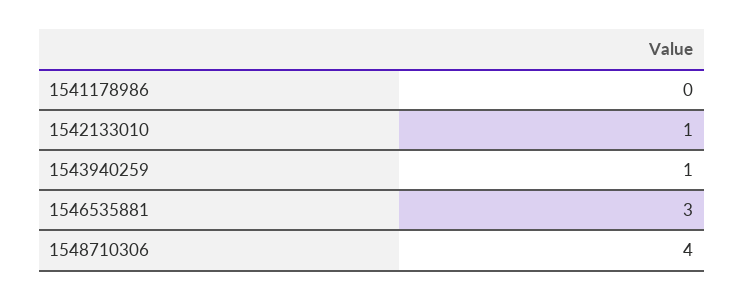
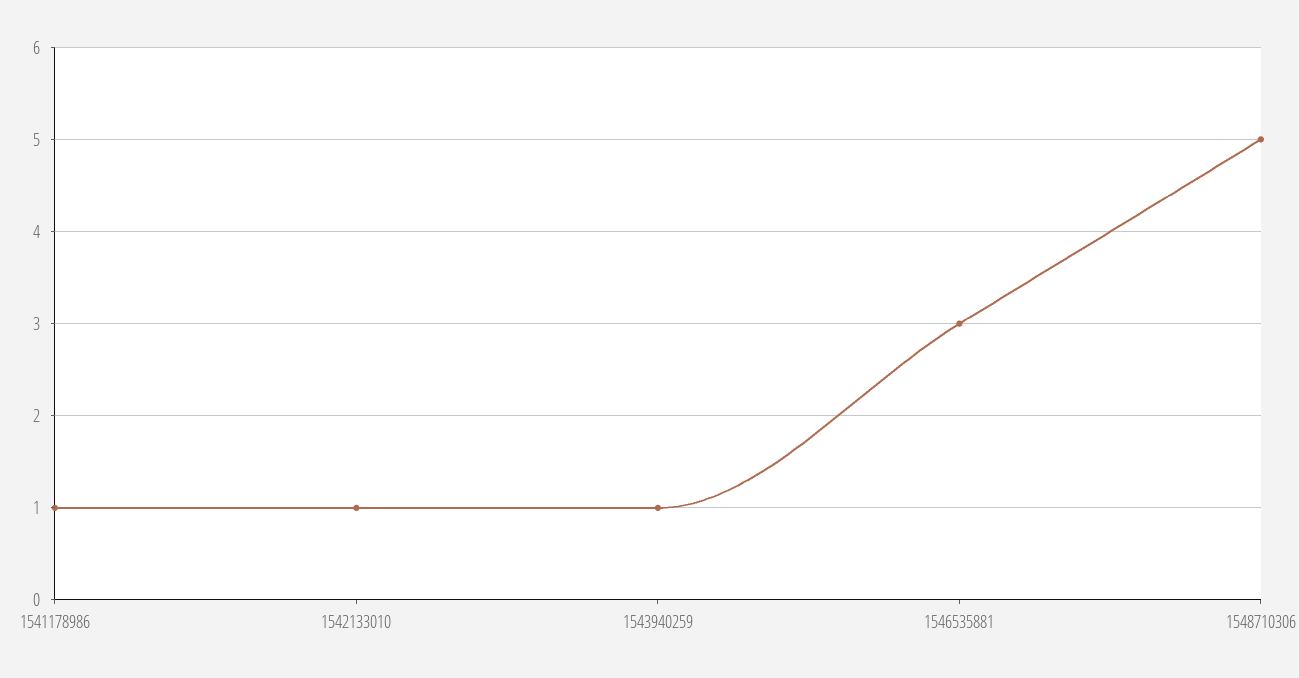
  {
-   "1541178986": 0,
+   "1541178986": 1,
    "1542133010": 1,
    "1543940259": 1,
    "1546535881": 3,
-   "1548710306": 4
+   "1548710306": 5
  }

